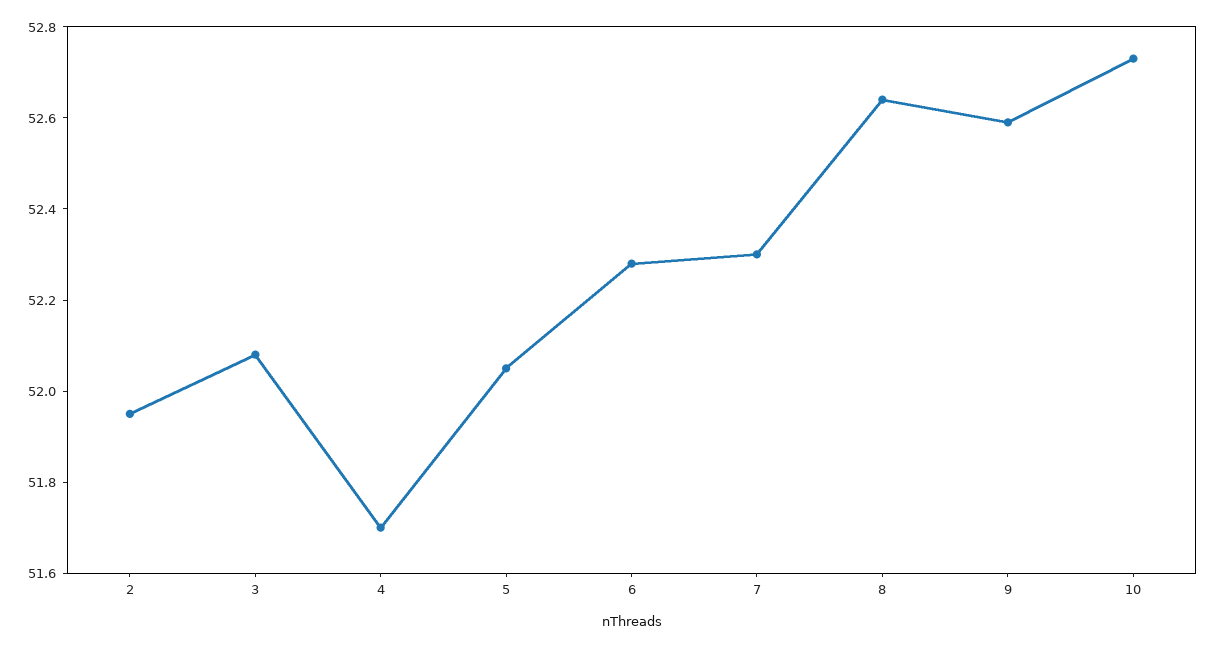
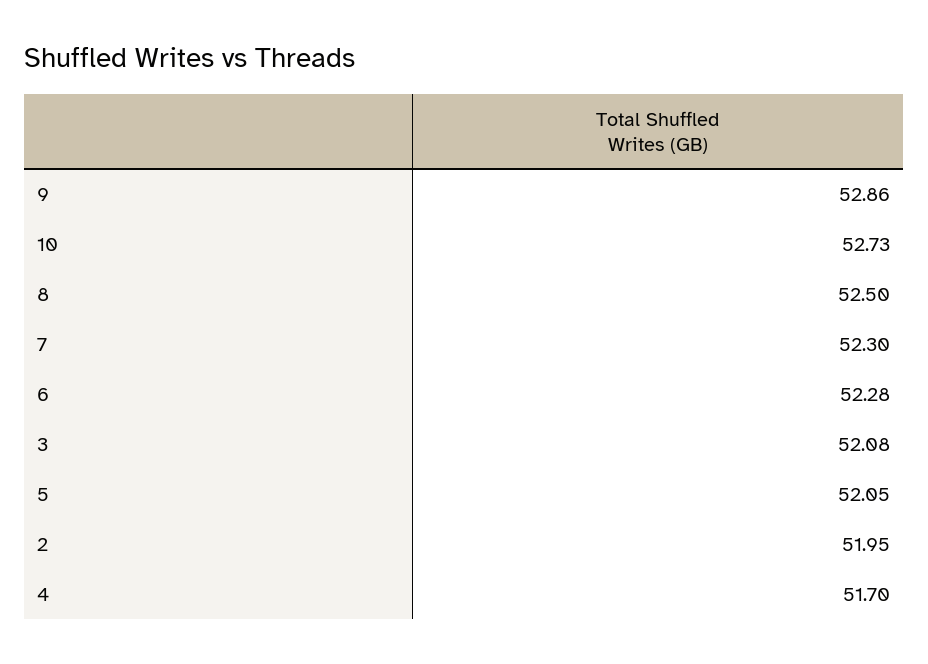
  {
    "2": 51.95,
    "3": 52.08,
    "4": 51.7,
    "5": 52.05,
    "6": 52.28,
    "7": 52.3,
-   "8": 52.65,
+   "8": 52.5,
-   "9": 52.6,
+   "9": 52.86,
    "10": 52.73
  }

